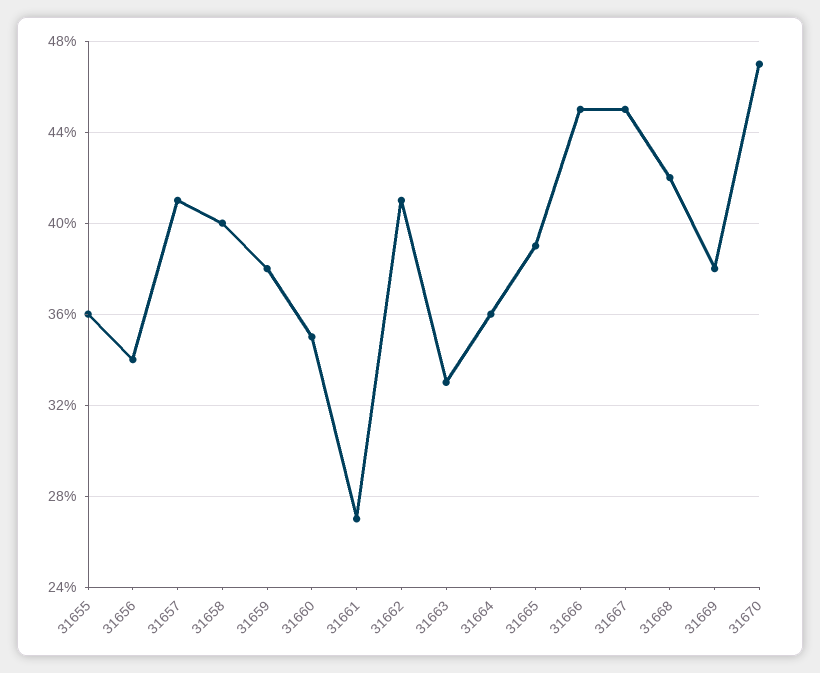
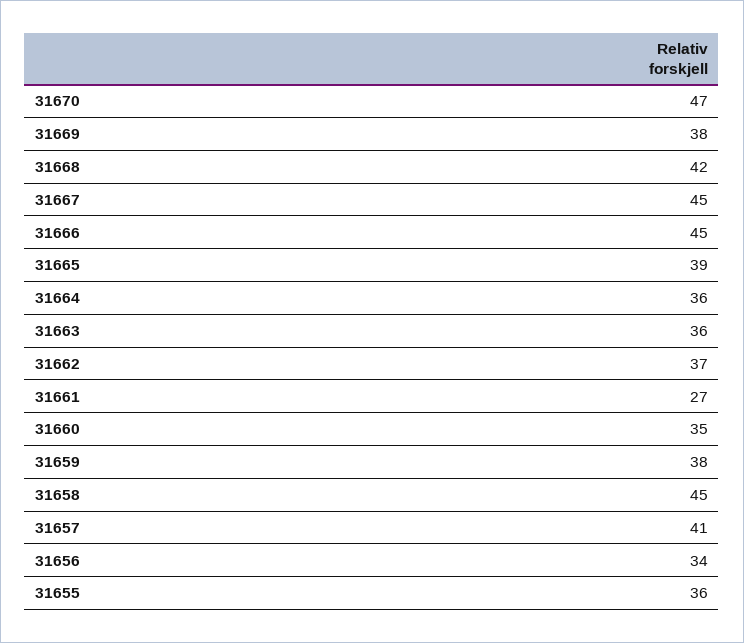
  {
    "31655": 36,
    "31656": 34,
    "31657": 41,
-   "31658": 40,
+   "31658": 45,
    "31659": 38,
    "31660": 35,
    "31661": 27,
-   "31662": 41,
+   "31662": 37,
-   "31663": 33,
+   "31663": 36,
    "31664": 36,
    "31665": 39,
    "31666": 45,
    "31667": 45,
    "31668": 42,
    "31669": 38,
    "31670": 47
  }

